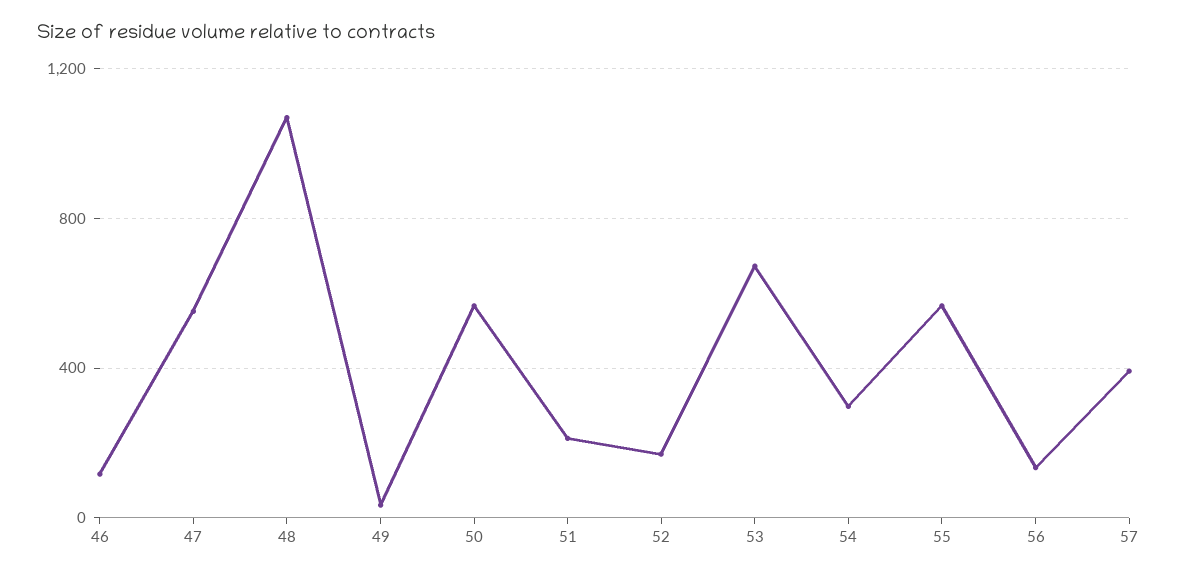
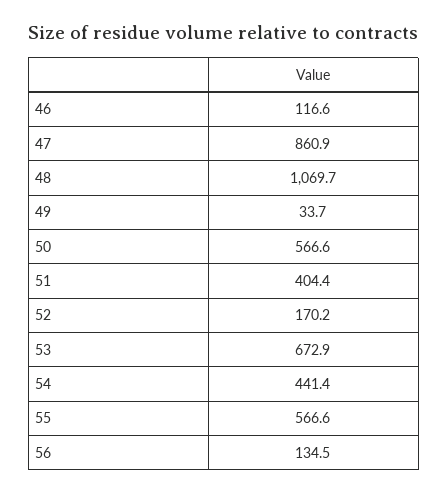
  {
    "46": 116.6,
-   "47": 550,
+   "47": 860.9,
    "48": 1069.7,
    "49": 33.7,
    "50": 566.6,
-   "51": 200,
+   "51": 404.4,
    "52": 170.2,
    "53": 672.9,
-   "54": 300,
+   "54": 441.4,
    "55": 566.6,
-   "56": 134.5,
+   "56": 134.5
-   "57": 400
  }

